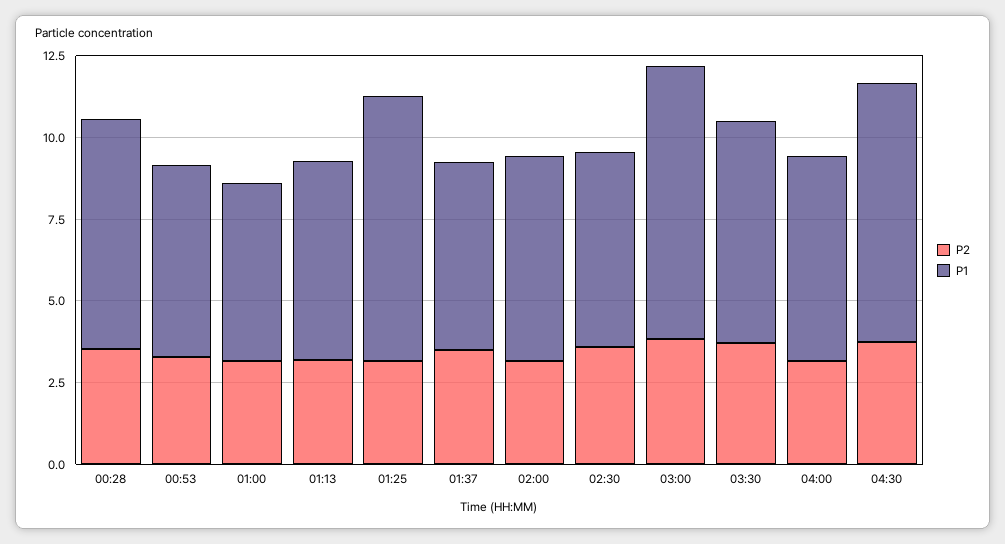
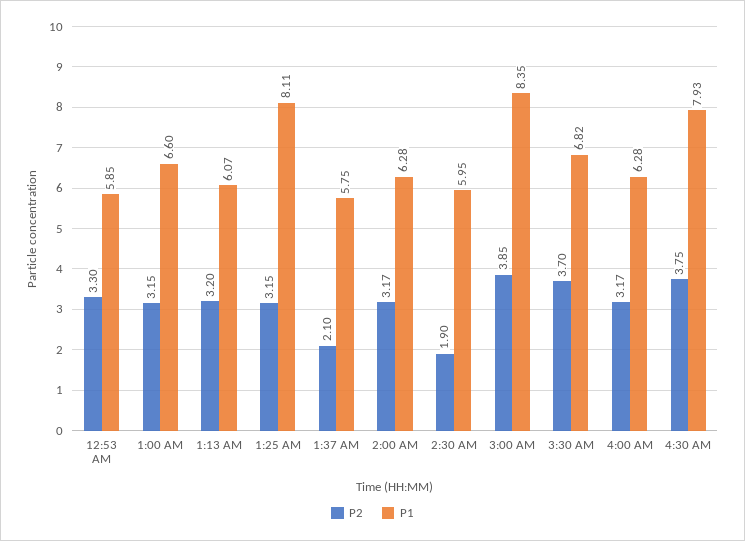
  {
    "P2": {
-     "00:28": 3.5,
      "00:53": 3.3,
      "01:00": 3.15,
      "01:13": 3.2,
      "01:25": 3.15,
-     "01:37": 3.5,
+     "01:37": 2.1,
      "02:00": 3.17,
-     "02:30": 3.5,
+     "02:30": 1.9,
      "03:00": 3.85,
      "03:30": 3.7,
      "04:00": 3.17,
      "04:30": 3.75
    },
    "P1": {
-     "00:28": 7,
      "00:53": 5.85,
-     "01:00": 5.5,
+     "01:00": 6.6,
      "01:13": 6.07,
      "01:25": 8.11,
      "01:37": 5.75,
      "02:00": 6.28,
      "02:30": 5.95,
      "03:00": 8.35,
      "03:30": 6.82,
      "04:00": 6.28,
      "04:30": 7.93
    }
  }

